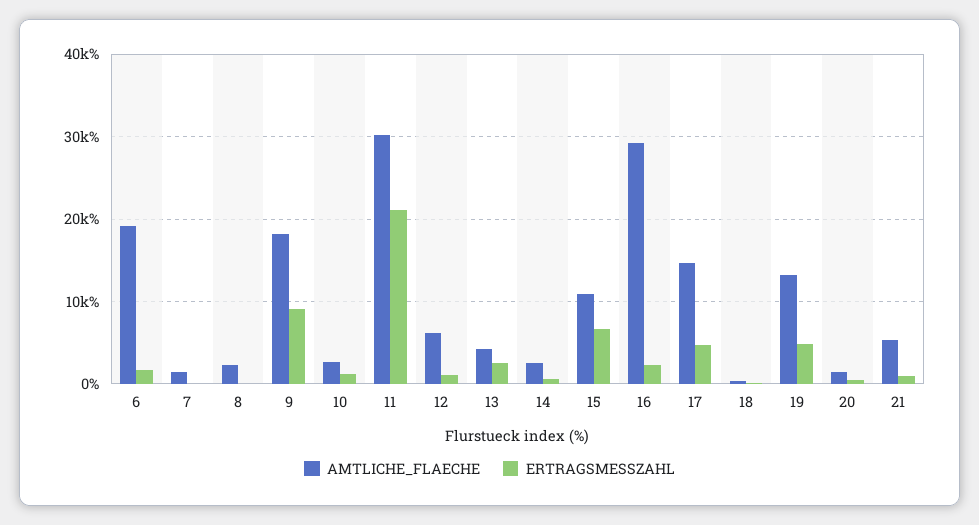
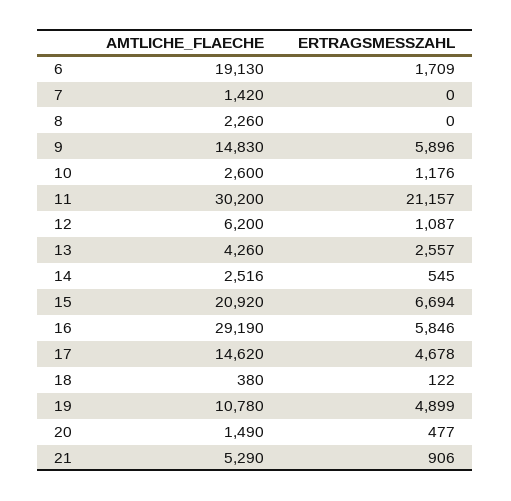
  {
    "AMTLICHE_FLAECHE": {
      "6": 19130,
      "7": 1420,
      "8": 2260,
-     "9": 18000,
+     "9": 14830,
      "10": 2600,
      "11": 30200,
      "12": 6200,
      "13": 4260,
      "14": 2516,
-     "15": 11000,
+     "15": 20920,
      "16": 29190,
      "17": 14620,
      "18": 380,
-     "19": 13000,
+     "19": 10780,
      "20": 1490,
      "21": 5290
    },
    "ERTRAGSMESSZAHL": {
      "6": 1709,
      "7": 0,
      "8": 0,
-     "9": 9000,
+     "9": 5896,
      "10": 1176,
      "11": 21157,
      "12": 1087,
      "13": 2557,
      "14": 545,
      "15": 6694,
-     "16": 2000,
+     "16": 5846,
      "17": 4678,
      "18": 122,
      "19": 4899,
      "20": 477,
      "21": 906
    }
  }

